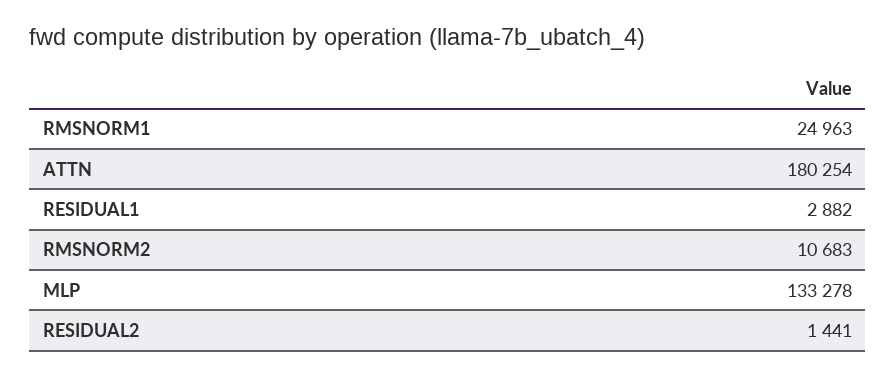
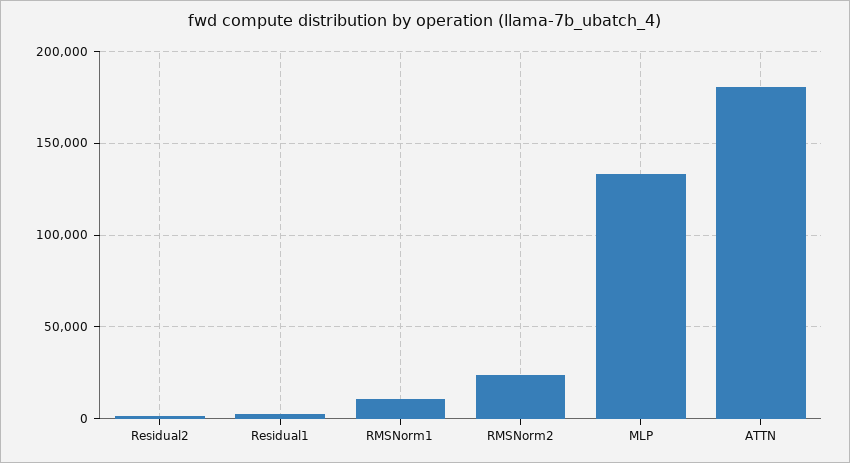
  {
-   "RMSNORM1": 24963,
+   "RMSNORM1": 10000,
    "ATTN": 180254,
    "RESIDUAL1": 2882,
-   "RMSNORM2": 10683,
+   "RMSNORM2": 25000,
    "MLP": 133278,
    "RESIDUAL2": 1441
  }

